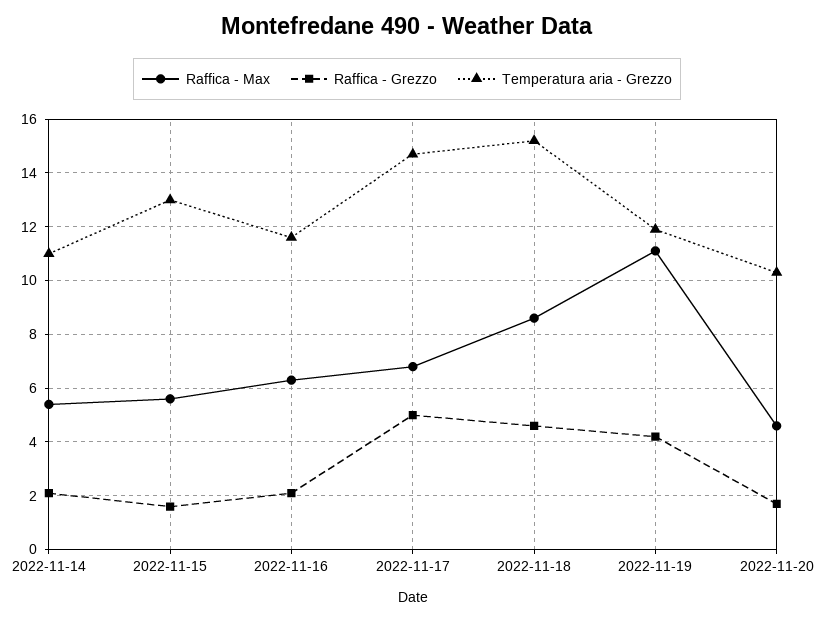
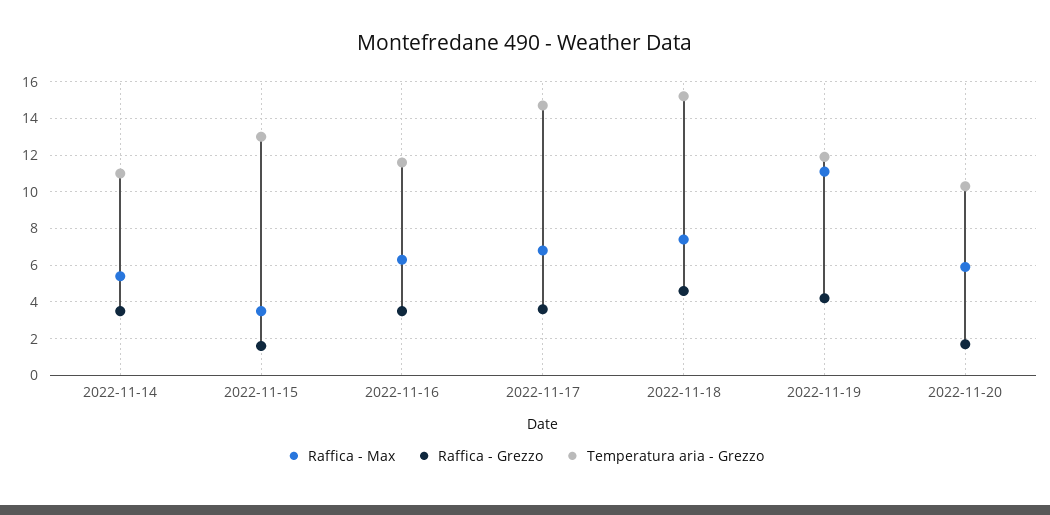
  {
    "Raffica - Max": {
      "2022-11-14": 5.5,
-     "2022-11-15": 5.5,
+     "2022-11-15": 3.5,
      "2022-11-16": 6.5,
      "2022-11-17": 7,
-     "2022-11-18": 8.5,
+     "2022-11-18": 7.5,
      "2022-11-19": 11,
-     "2022-11-20": 4.5
+     "2022-11-20": 6
    },
    "Raffica - Grezzo": {
-     "2022-11-14": 2,
+     "2022-11-14": 3.5,
      "2022-11-15": 1.5,
-     "2022-11-16": 2,
+     "2022-11-16": 3.5,
-     "2022-11-17": 5,
+     "2022-11-17": 3.5,
      "2022-11-18": 4.5,
      "2022-11-19": 4,
      "2022-11-20": 1.5
    },
    "Temperatura aria - Grezzo": {
      "2022-11-14": 11,
      "2022-11-15": 13,
      "2022-11-16": 11.5,
      "2022-11-17": 14.5,
      "2022-11-18": 15,
      "2022-11-19": 12,
      "2022-11-20": 10.5
    }
  }

